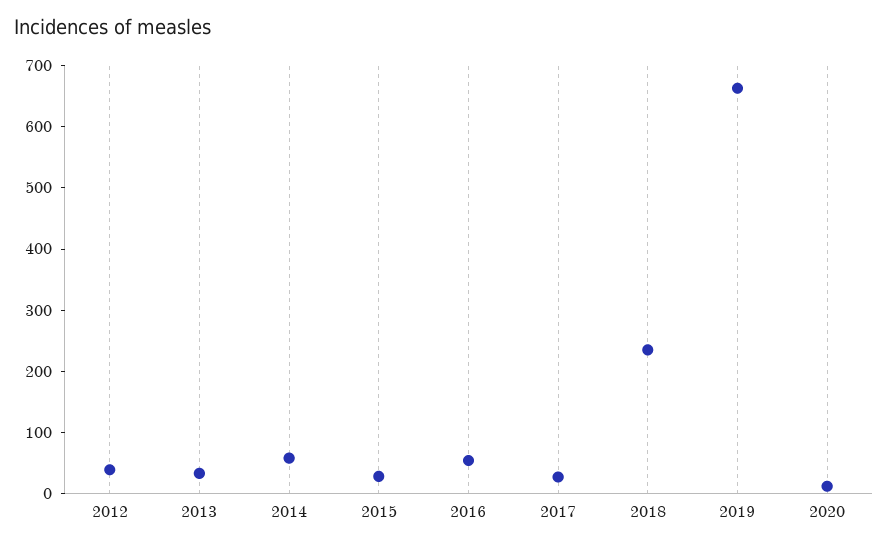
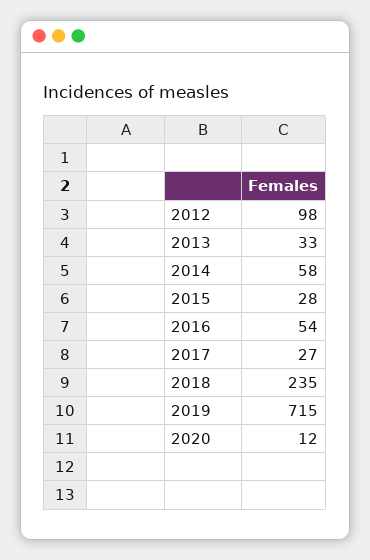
  {
-   "2012": 40,
+   "2012": 98,
    "2013": 33,
    "2014": 58,
    "2015": 28,
    "2016": 54,
    "2017": 27,
    "2018": 235,
-   "2019": 660,
+   "2019": 715,
    "2020": 12
  }

